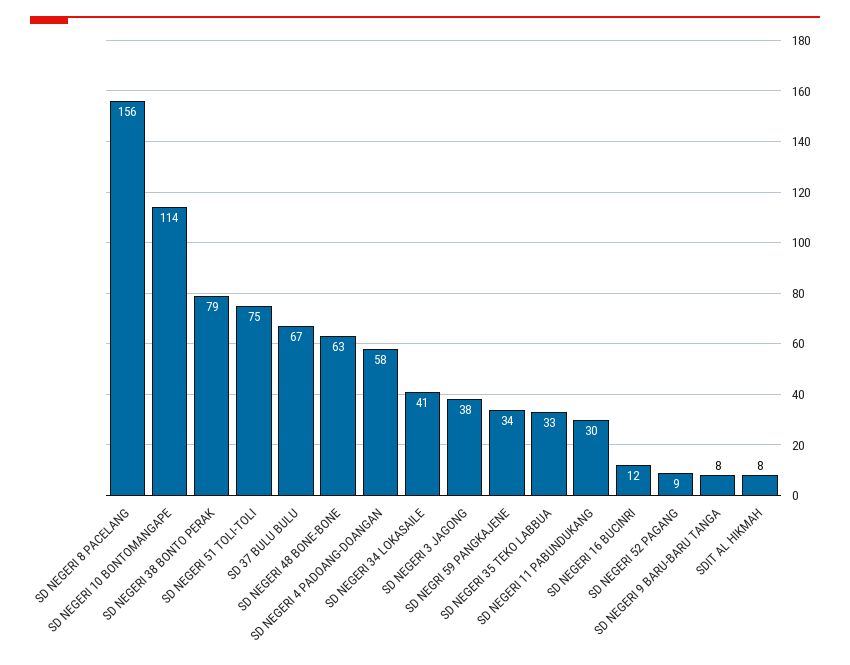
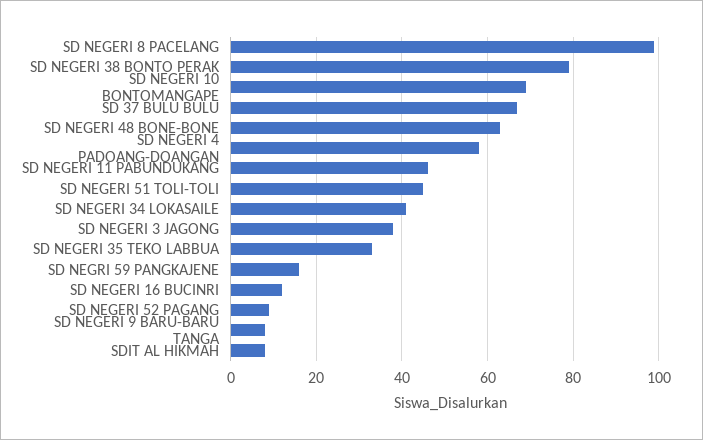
  {
-   "SD NEGERI 8 PACELANG": 156,
+   "SD NEGERI 8 PACELANG": 100,
-   "SD NEGERI 10 BONTOMANGAPE": 114,
+   "SD NEGERI 10 BONTOMANGAPE": 70,
    "SD NEGERI 38 BONTO PERAK": 79,
-   "SD NEGERI 51 TOLI-TOLI": 75,
+   "SD NEGERI 51 TOLI-TOLI": 45,
    "SD 37 BULU BULU": 67,
    "SD NEGERI 48 BONE-BONE": 63,
    "SD NEGERI 4 PADOANG-DOANGAN": 58,
    "SD NEGERI 34 LOKASAILE": 41,
    "SD NEGERI 3 JAGONG": 38,
-   "SD NEGRI 59 PANGKAJENE": 34,
+   "SD NEGRI 59 PANGKAJENE": 15,
    "SD NEGERI 35 TEKO LABBUA": 33,
-   "SD NEGERI 11 PABUNDUKANG": 30,
+   "SD NEGERI 11 PABUNDUKANG": 45,
    "SD NEGERI 16 BUCINRI": 12,
    "SD NEGERI 52 PAGANG": 9,
    "SD NEGERI 9 BARU-BARU TANGA": 8,
    "SDIT AL HIKMAH": 8
  }

